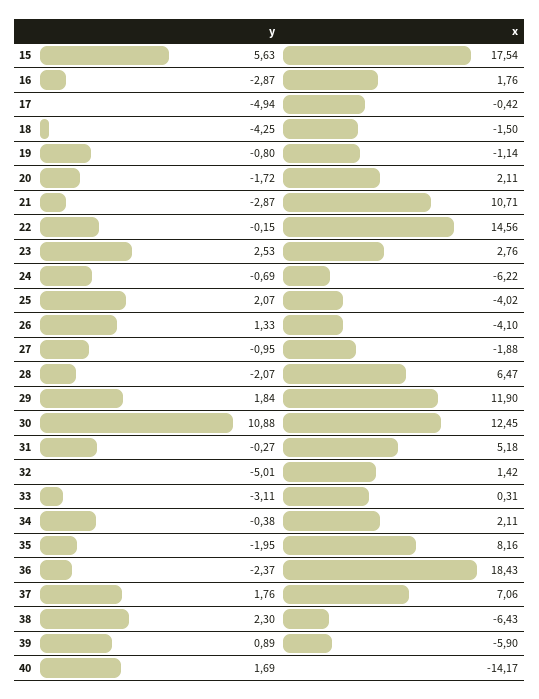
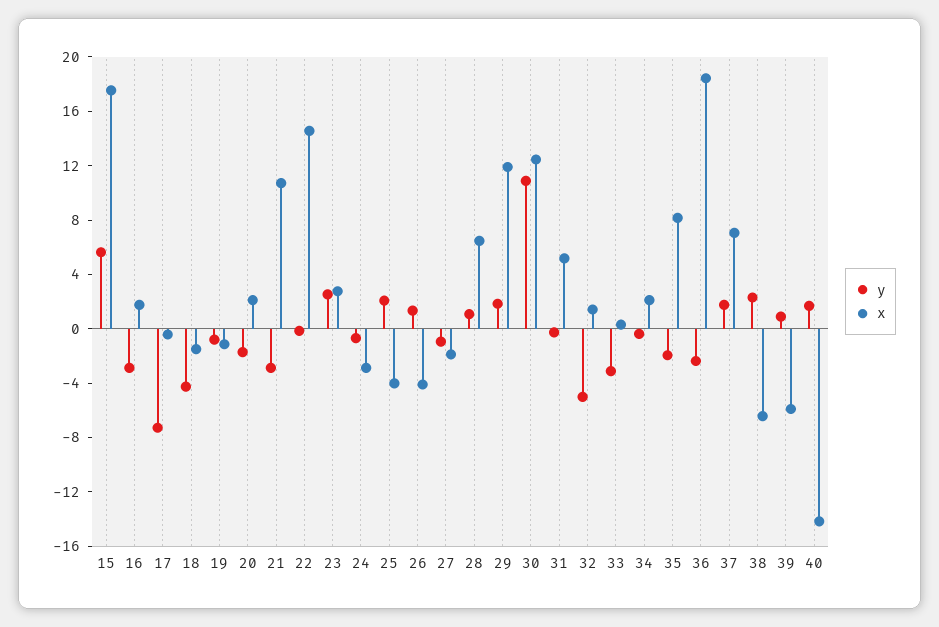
  {
    "y": {
      "15": 5.63,
      "16": -2.87,
-     "17": -4.94,
+     "17": -7,
      "18": -4.25,
      "19": -0.8,
      "20": -1.72,
      "21": -2.87,
      "22": -0.15,
      "23": 2.53,
      "24": -0.69,
      "25": 2.07,
      "26": 1.33,
      "27": -0.95,
-     "28": -2.07,
+     "28": 1,
      "29": 1.84,
      "30": 10.88,
      "31": -0.27,
      "32": -5.01,
      "33": -3.11,
      "34": -0.38,
      "35": -1.95,
      "36": -2.37,
      "37": 1.76,
      "38": 2.3,
      "39": 0.89,
      "40": 1.69
    },
    "x": {
      "15": 17.54,
      "16": 1.76,
      "17": -0.42,
      "18": -1.5,
      "19": -1.14,
      "20": 2.11,
      "21": 10.71,
      "22": 14.56,
      "23": 2.76,
-     "24": -6.22,
+     "24": -3,
      "25": -4.02,
      "26": -4.1,
      "27": -1.88,
      "28": 6.47,
      "29": 11.9,
      "30": 12.45,
      "31": 5.18,
      "32": 1.42,
      "33": 0.31,
      "34": 2.11,
      "35": 8.16,
      "36": 18.43,
      "37": 7.06,
      "38": -6.43,
      "39": -5.9,
      "40": -14.17
    }
  }

